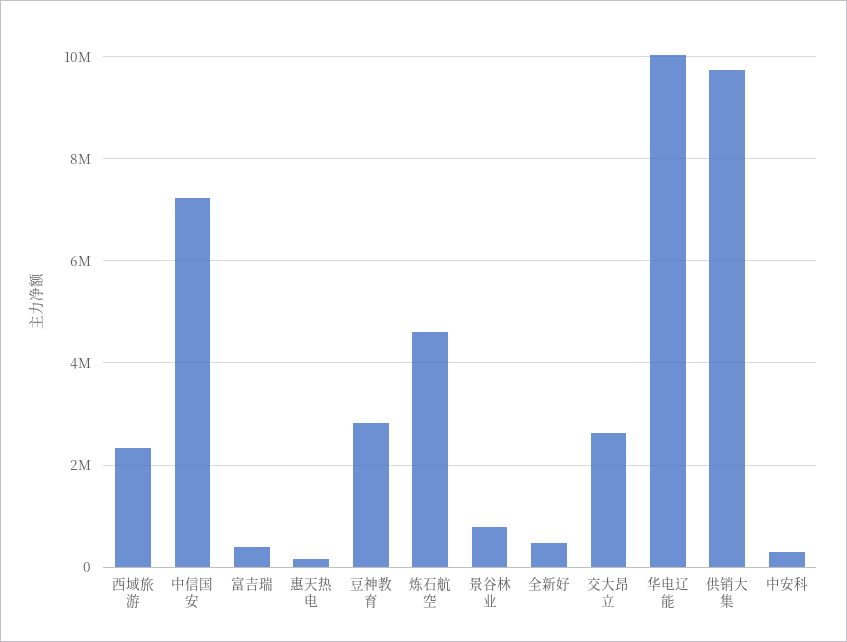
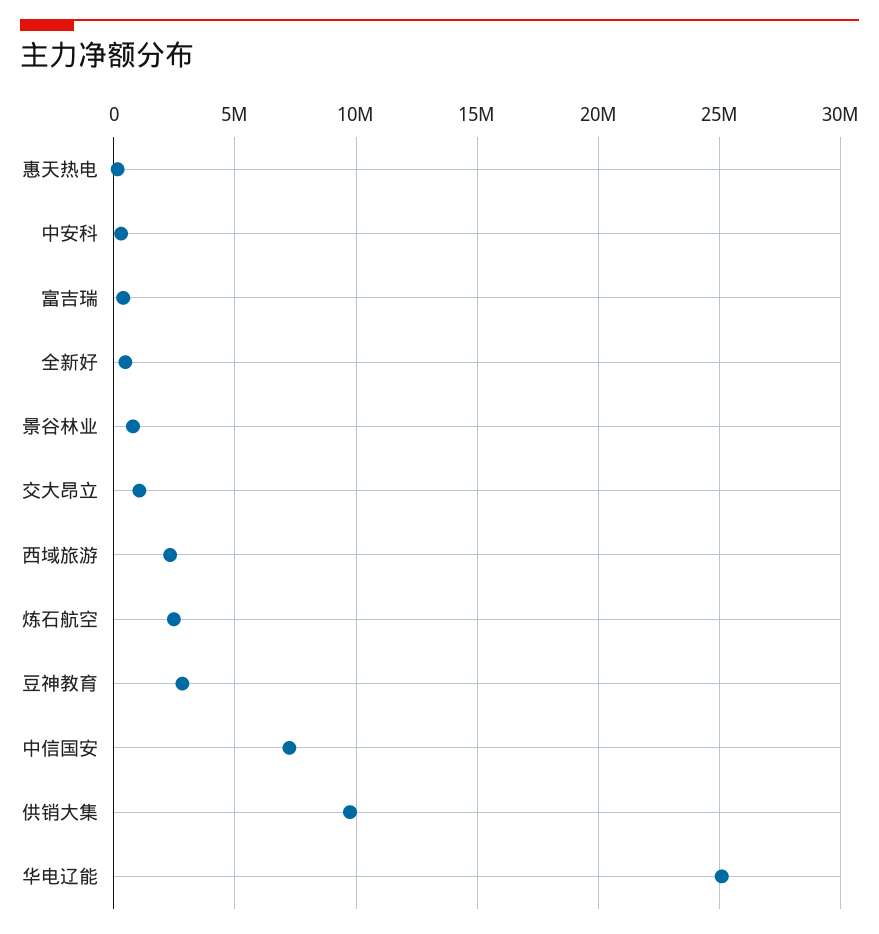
  {
    "西域旅游": 2400000,
    "中信国安": 7200000,
    "富吉瑞": 400000,
    "惠天热电": 200000,
    "豆神教育": 2800000,
-   "炼石航空": 4600000,
+   "炼石航空": 2500000,
    "景谷林业": 800000,
    "全新好": 400000,
-   "交大昂立": 2600000,
+   "交大昂立": 1000000,
-   "华电辽能": 10000000,
+   "华电辽能": 25000000,
    "供销大集": 9800000,
    "中安科": 200000
  }

